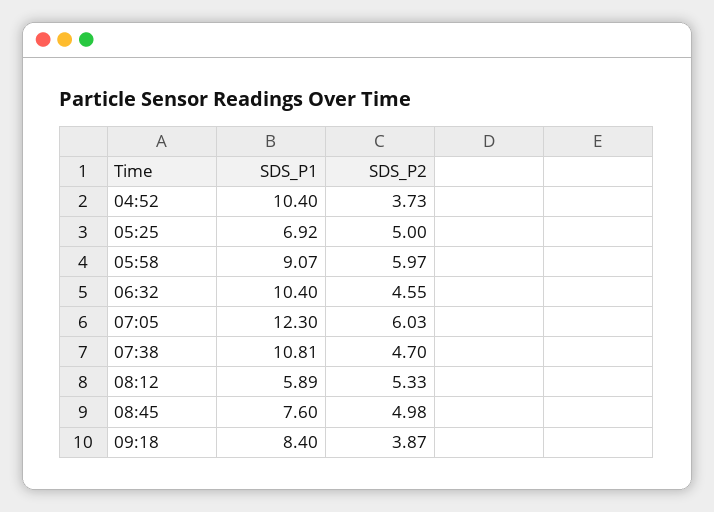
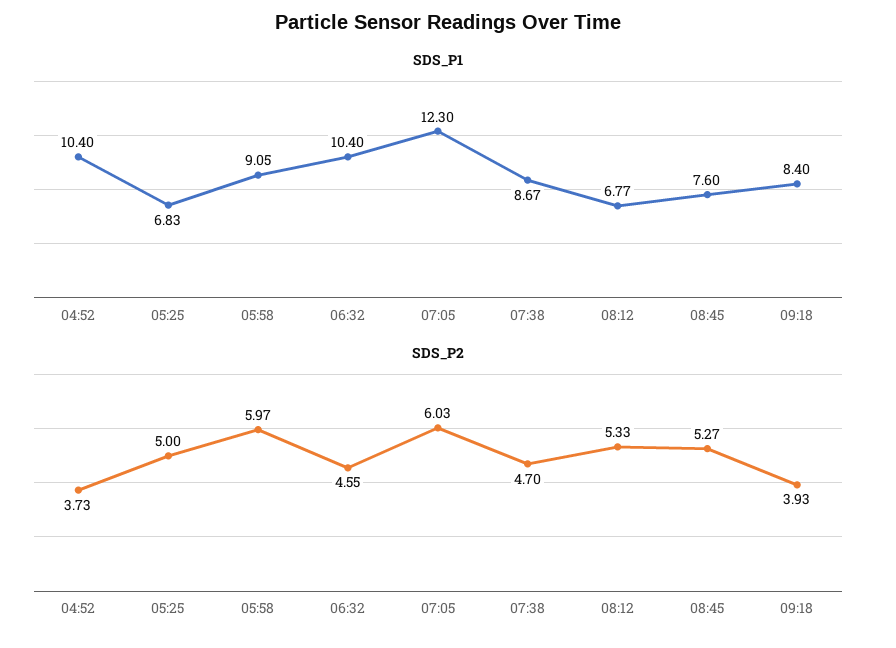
  {
    "SDS_P1": {
      "04:52": 10.4,
-     "05:25": 6.92,
+     "05:25": 6.83,
-     "05:58": 9.07,
+     "05:58": 9.05,
      "06:32": 10.4,
      "07:05": 12.3,
-     "07:38": 10.81,
+     "07:38": 8.67,
-     "08:12": 5.89,
+     "08:12": 6.77,
      "08:45": 7.6,
      "09:18": 8.4
    },
    "SDS_P2": {
      "04:52": 3.73,
      "05:25": 5,
      "05:58": 5.97,
      "06:32": 4.55,
      "07:05": 6.03,
      "07:38": 4.7,
      "08:12": 5.33,
-     "08:45": 4.98,
+     "08:45": 5.27,
-     "09:18": 3.87
+     "09:18": 3.93
    }
  }

